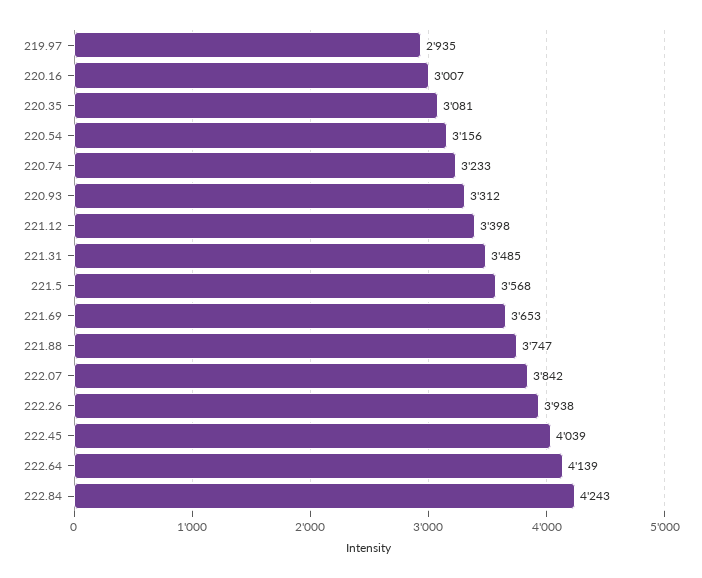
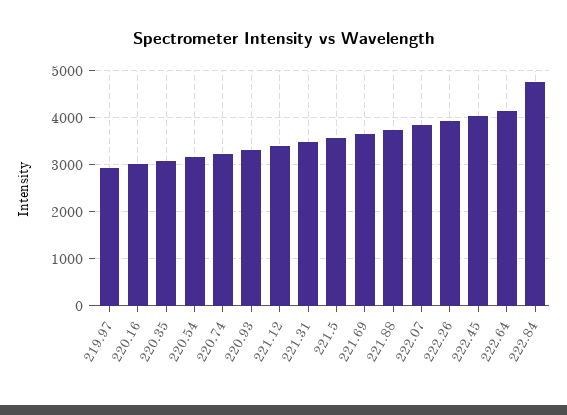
  {
    "219.97": 2935,
    "220.16": 3007,
    "220.35": 3081,
    "220.54": 3156,
    "220.74": 3233,
    "220.93": 3312,
    "221.12": 3398,
    "221.31": 3485,
    "221.5": 3568,
    "221.69": 3653,
    "221.88": 3747,
    "222.07": 3842,
    "222.26": 3938,
    "222.45": 4039,
    "222.64": 4139,
-   "222.84": 4243
+   "222.84": 4800
  }

